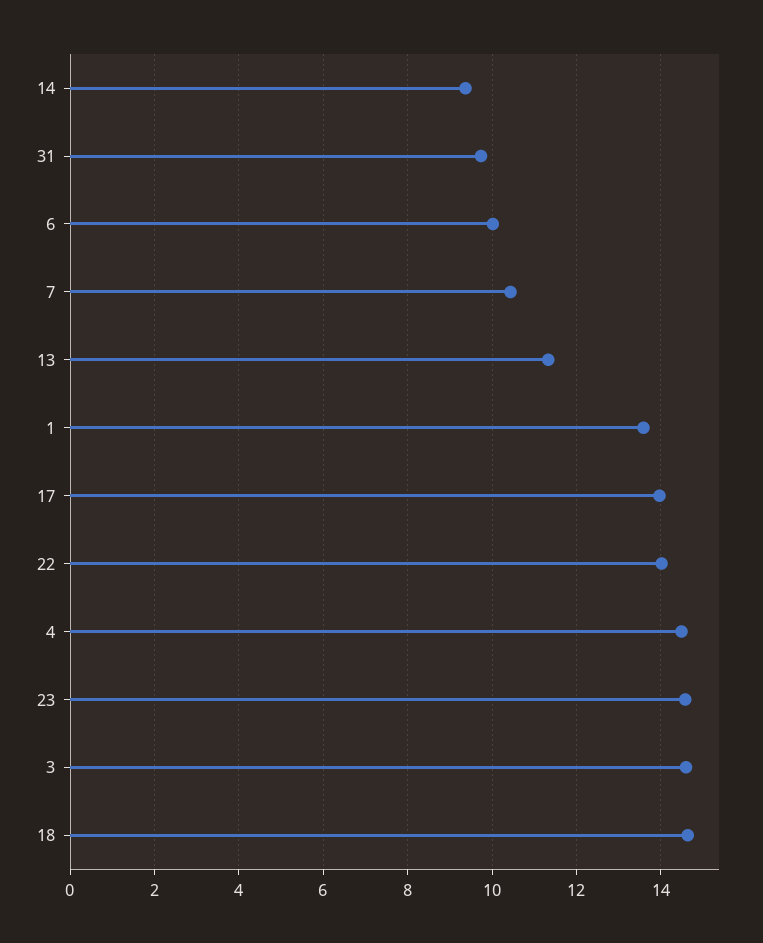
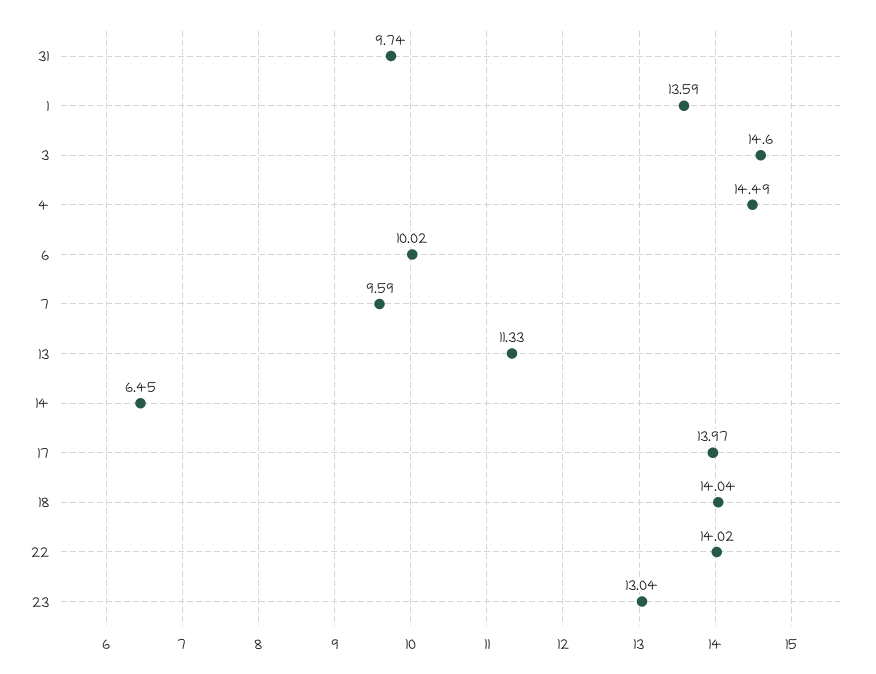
  {
-   "14": 9.4,
+   "14": 6.45,
    "31": 9.74,
    "6": 10.02,
-   "7": 10.4,
+   "7": 9.59,
    "13": 11.33,
    "1": 13.59,
    "17": 13.97,
    "22": 14.02,
    "4": 14.49,
-   "23": 14.6,
+   "23": 13.04,
    "3": 14.6,
-   "18": 14.6
+   "18": 14.04
  }

